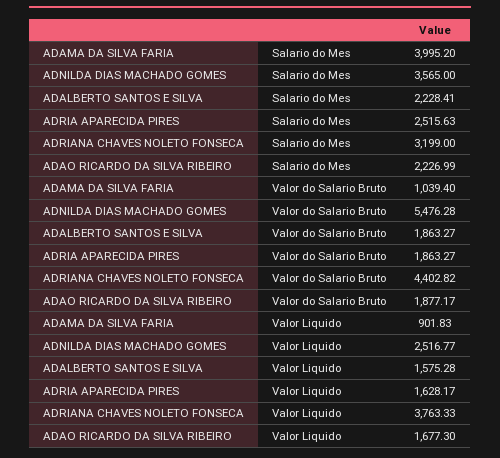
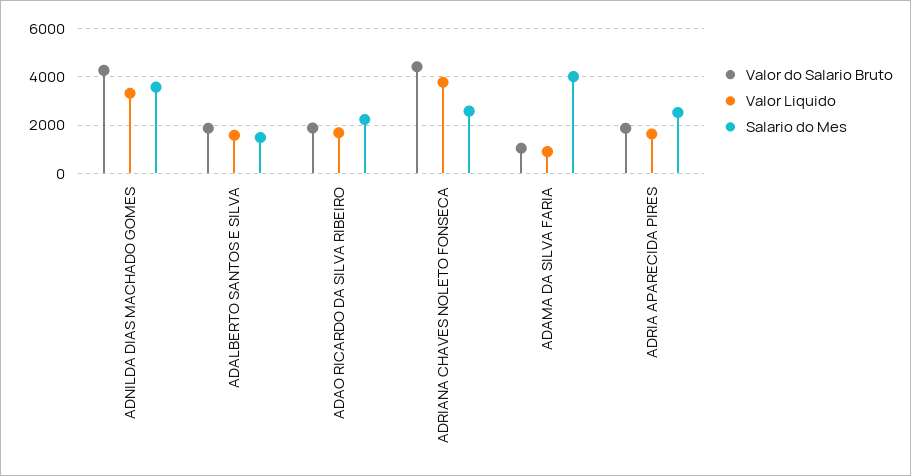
  {
    "Salario do Mes": {
      "ADAMA DA SILVA FARIA": 3995.2,
      "ADNILDA DIAS MACHADO GOMES": 3565,
-     "ADALBERTO SANTOS E SILVA": 2228.41,
+     "ADALBERTO SANTOS E SILVA": 1500,
      "ADRIA APARECIDA PIRES": 2515.63,
-     "ADRIANA CHAVES NOLETO FONSECA": 3199,
+     "ADRIANA CHAVES NOLETO FONSECA": 2500,
      "ADAO RICARDO DA SILVA RIBEIRO": 2226.99
    },
    "Valor do Salario Bruto": {
      "ADAMA DA SILVA FARIA": 1039.4,
-     "ADNILDA DIAS MACHADO GOMES": 5476.28,
+     "ADNILDA DIAS MACHADO GOMES": 4250,
      "ADALBERTO SANTOS E SILVA": 1863.27,
      "ADRIA APARECIDA PIRES": 1863.27,
      "ADRIANA CHAVES NOLETO FONSECA": 4402.82,
      "ADAO RICARDO DA SILVA RIBEIRO": 1877.17
    },
    "Valor Liquido": {
      "ADAMA DA SILVA FARIA": 901.83,
-     "ADNILDA DIAS MACHADO GOMES": 2516.77,
+     "ADNILDA DIAS MACHADO GOMES": 3250,
      "ADALBERTO SANTOS E SILVA": 1575.28,
      "ADRIA APARECIDA PIRES": 1628.17,
      "ADRIANA CHAVES NOLETO FONSECA": 3763.33,
      "ADAO RICARDO DA SILVA RIBEIRO": 1677.3
    }
  }

